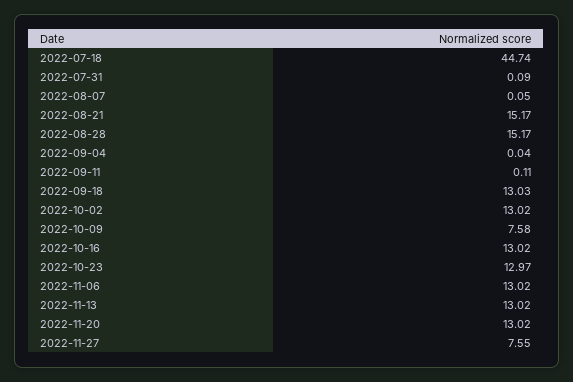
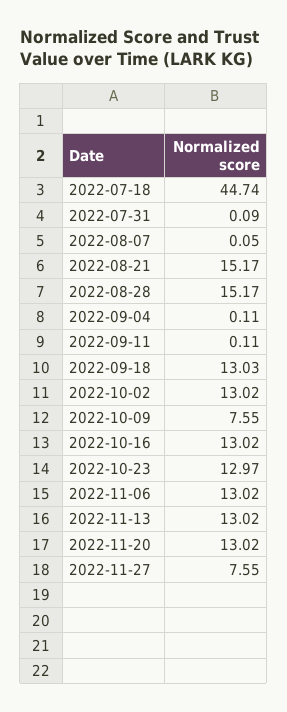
  {
    "2022-07-18": 44.74,
    "2022-07-31": 0.09,
    "2022-08-07": 0.05,
    "2022-08-21": 15.17,
    "2022-08-28": 15.17,
-   "2022-09-04": 0.04,
+   "2022-09-04": 0.11,
    "2022-09-11": 0.11,
    "2022-09-18": 13.03,
    "2022-10-02": 13.02,
-   "2022-10-09": 7.58,
+   "2022-10-09": 7.55,
    "2022-10-16": 13.02,
    "2022-10-23": 12.97,
    "2022-11-06": 13.02,
    "2022-11-13": 13.02,
    "2022-11-20": 13.02,
    "2022-11-27": 7.55
  }

